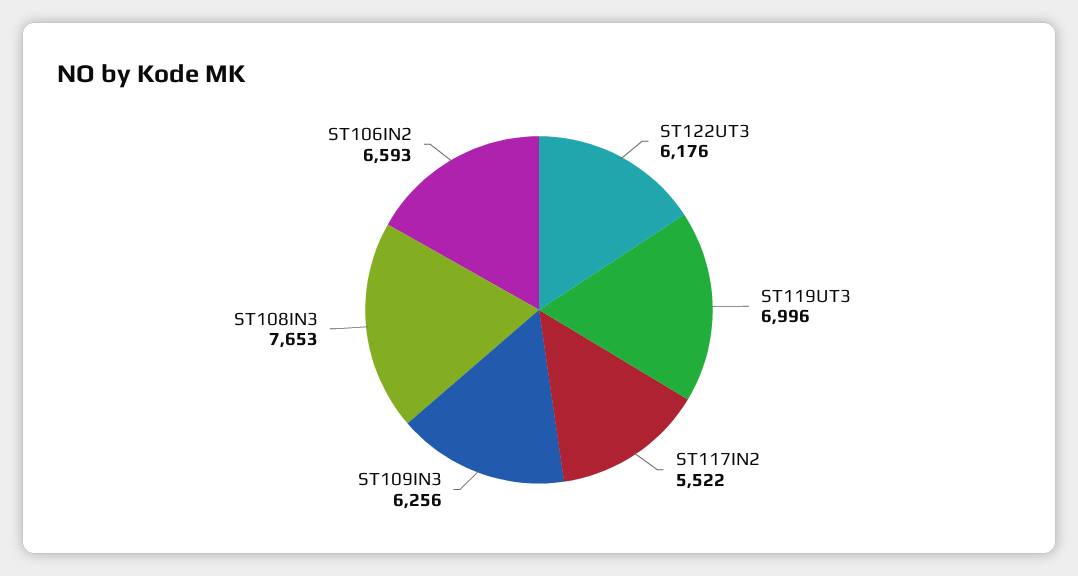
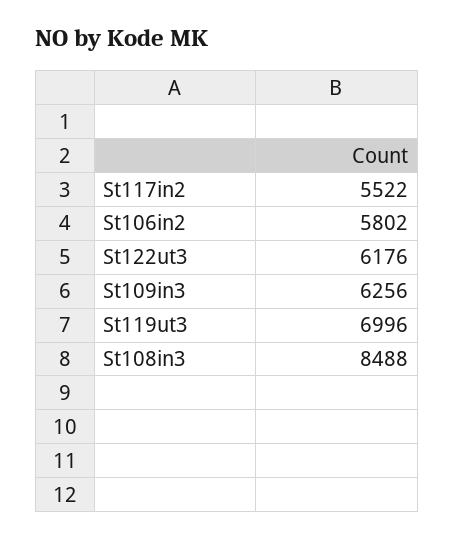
  {
    "ST122UT3": 6176,
    "ST119UT3": 6996,
    "ST117IN2": 5522,
    "ST109IN3": 6256,
-   "ST108IN3": 7653,
+   "ST108IN3": 8488,
-   "ST106IN2": 6593
+   "ST106IN2": 5802
  }

